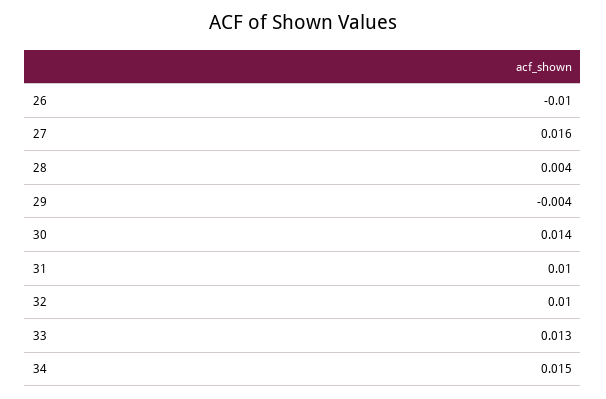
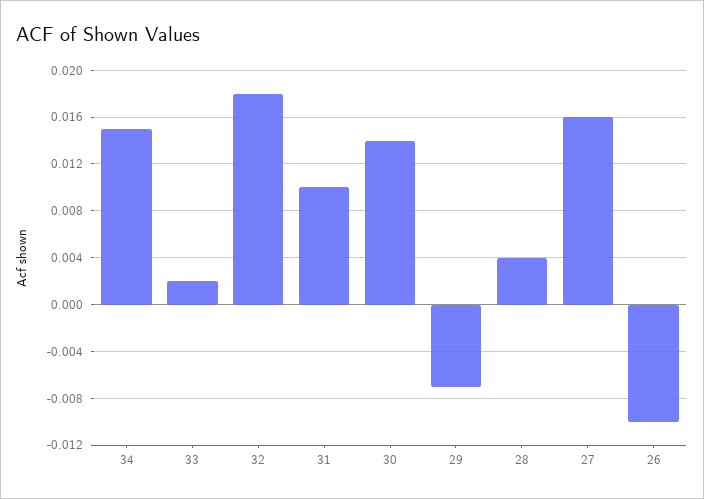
  {
    "26": -0.01,
    "27": 0.016,
    "28": 0.004,
-   "29": -0.004,
+   "29": -0.007,
    "30": 0.014,
    "31": 0.01,
-   "32": 0.01,
+   "32": 0.018,
-   "33": 0.013,
+   "33": 0.002,
    "34": 0.015
  }

